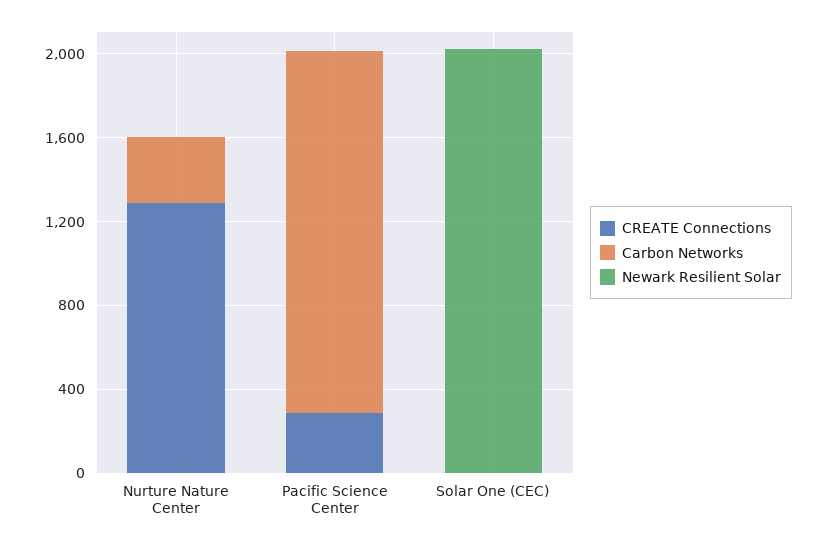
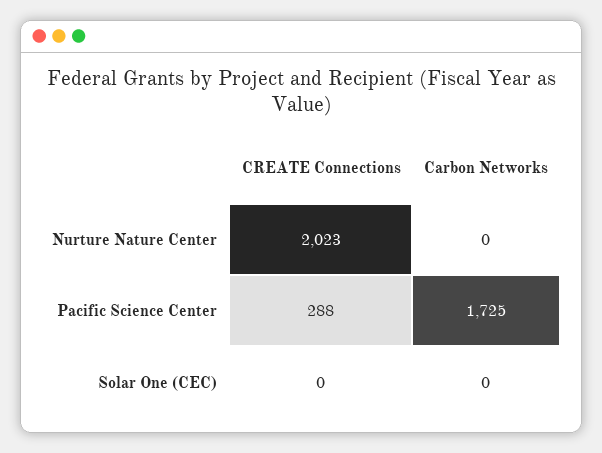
  {
    "CREATE Connections": {
-     "Nurture Nature Center": 1300,
+     "Nurture Nature Center": 2023,
      "Pacific Science Center": 288,
      "Solar One (CEC)": 0
    },
    "Carbon Networks": {
-     "Nurture Nature Center": 300,
+     "Nurture Nature Center": 0,
      "Pacific Science Center": 1725,
      "Solar One (CEC)": 0
-   },
+   }
-   "Newark Resilient Solar": {
-     "Nurture Nature Center": 0,
-     "Pacific Science Center": 0,
-     "Solar One (CEC)": 2000
-   }
  }

